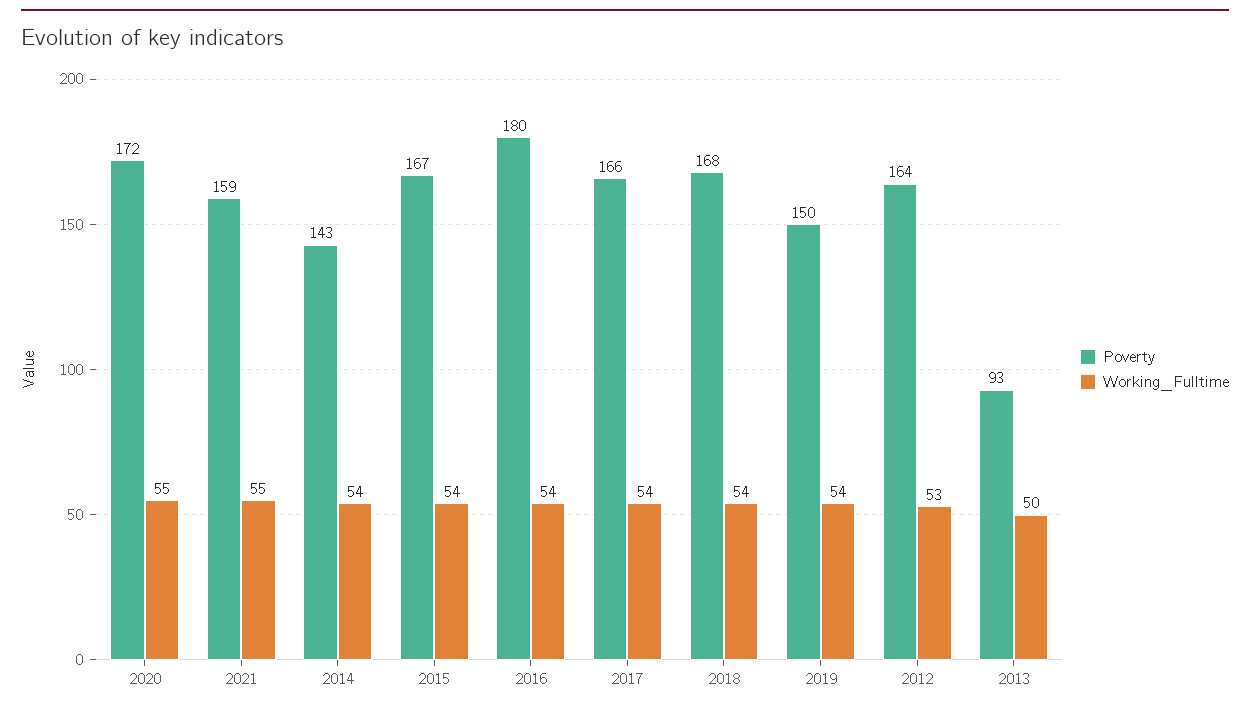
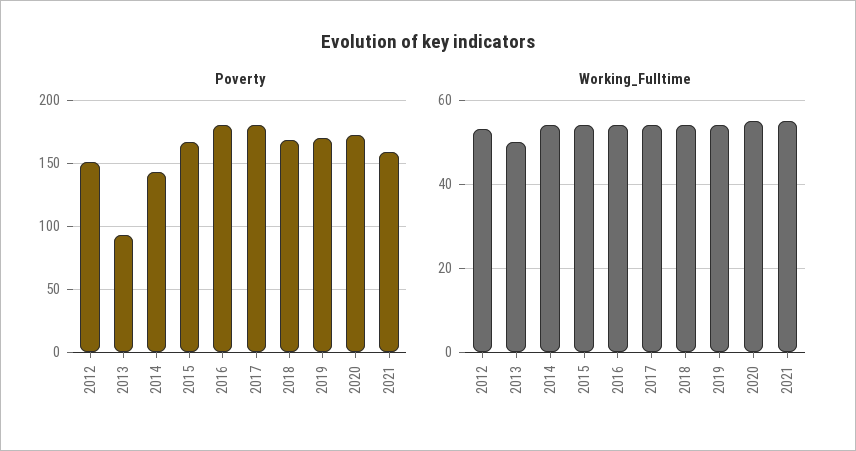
  {
    "Poverty": {
      "2020": 172,
      "2021": 159,
      "2014": 143,
      "2015": 167,
      "2016": 180,
-     "2017": 166,
+     "2017": 180,
      "2018": 168,
-     "2019": 150,
+     "2019": 170,
-     "2012": 164,
+     "2012": 150,
      "2013": 93
    },
    "Working_Fulltime": {
      "2020": 55,
      "2021": 55,
      "2014": 54,
      "2015": 54,
      "2016": 54,
      "2017": 54,
      "2018": 54,
      "2019": 54,
      "2012": 53,
      "2013": 50
    }
  }

